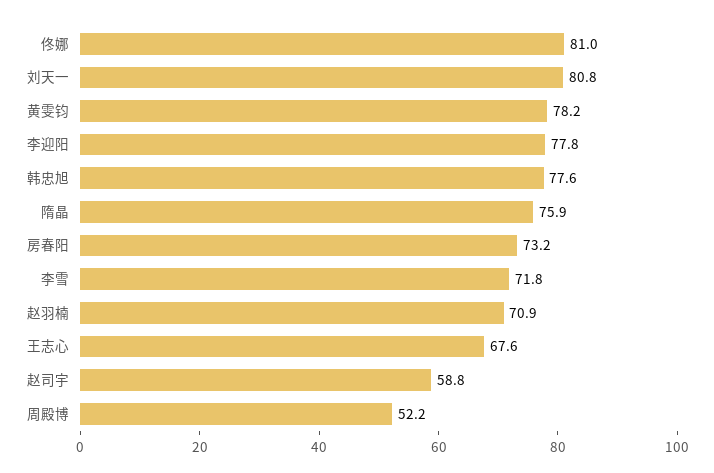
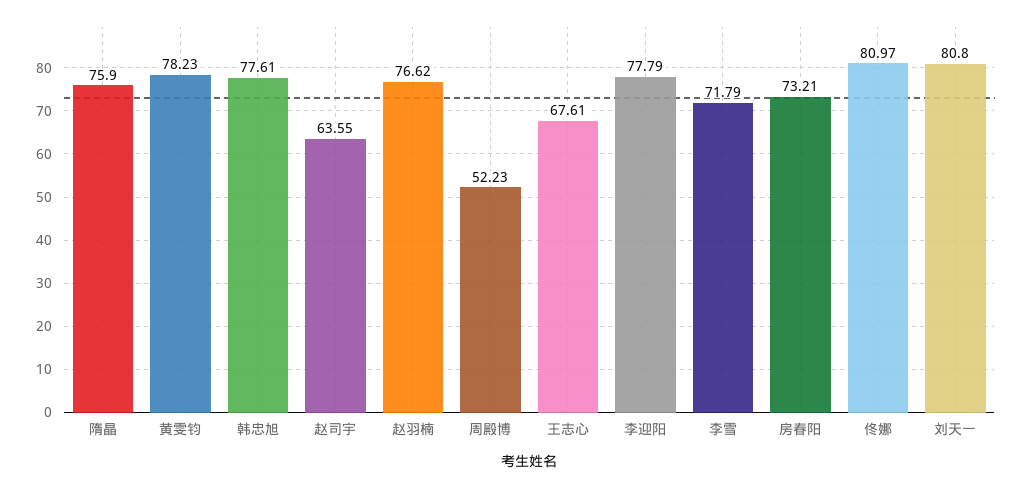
  {
    "佟娜": 80.97,
    "刘天一": 80.8,
    "黄雯钧": 78.23,
    "李迎阳": 77.79,
    "韩忠旭": 77.61,
    "隋晶": 75.9,
    "房春阳": 73.21,
    "李雪": 71.79,
-   "赵羽楠": 70.9,
+   "赵羽楠": 76.62,
    "王志心": 67.61,
-   "赵司宇": 58.8,
+   "赵司宇": 63.55,
    "周殿博": 52.23
  }

